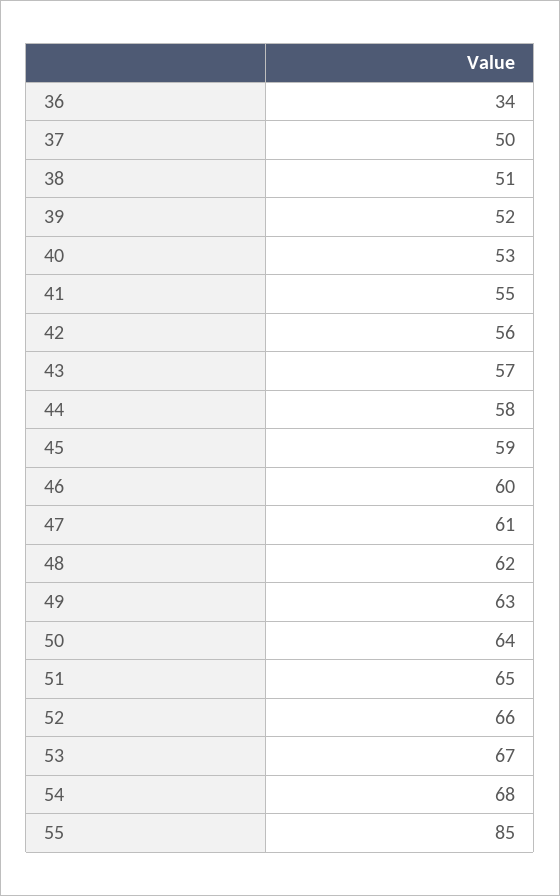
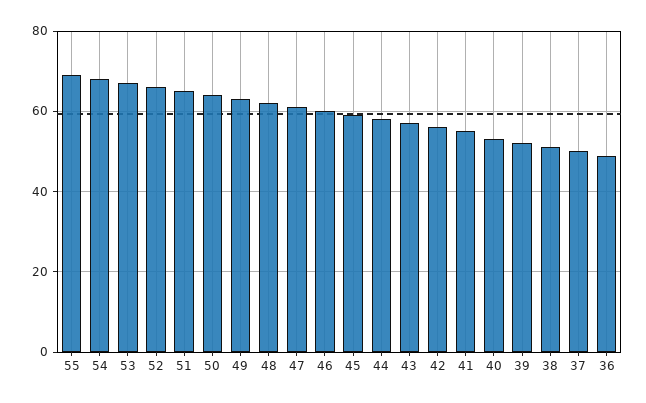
  {
-   "36": 34,
+   "36": 50,
    "37": 50,
    "38": 51,
    "39": 52,
    "40": 53,
    "41": 55,
    "42": 56,
    "43": 57,
    "44": 58,
    "45": 59,
    "46": 60,
    "47": 61,
    "48": 62,
    "49": 63,
    "50": 64,
    "51": 65,
    "52": 66,
    "53": 67,
    "54": 68,
-   "55": 85
+   "55": 70
  }

